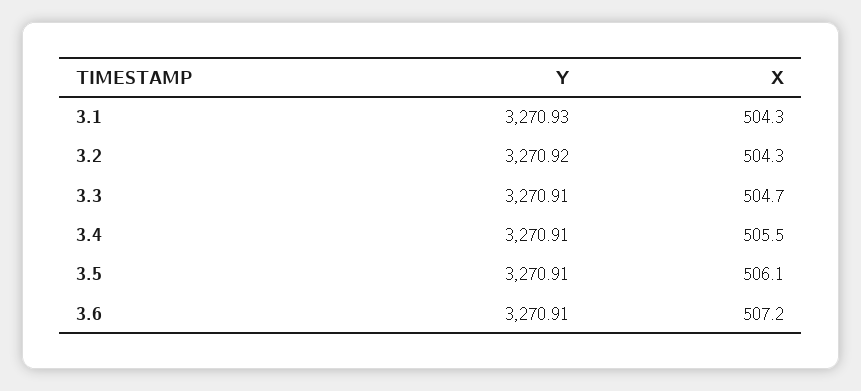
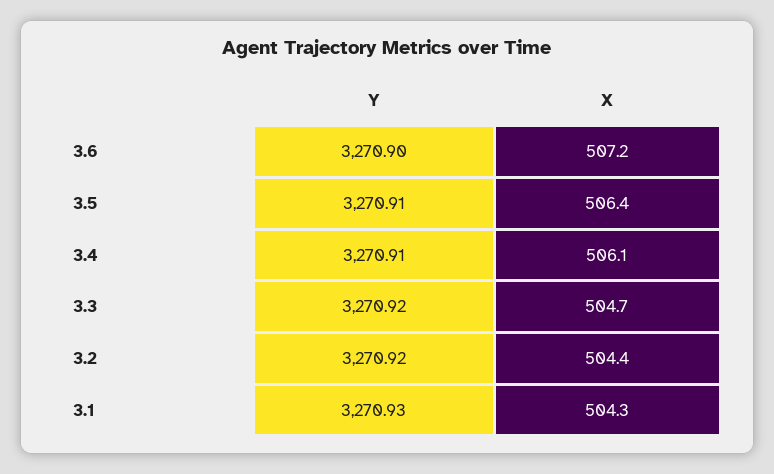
  {
    "Y": {
      "3.1": 3270.93,
      "3.2": 3270.92,
-     "3.3": 3270.91,
+     "3.3": 3270.92,
      "3.4": 3270.91,
      "3.5": 3270.91,
-     "3.6": 3270.91
+     "3.6": 3270.9
    },
    "X": {
      "3.1": 504.3,
-     "3.2": 504.3,
+     "3.2": 504.4,
      "3.3": 504.7,
-     "3.4": 505.5,
+     "3.4": 506.1,
-     "3.5": 506.1,
+     "3.5": 506.4,
      "3.6": 507.2
    }
  }

